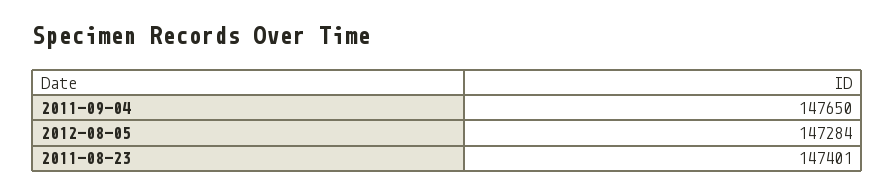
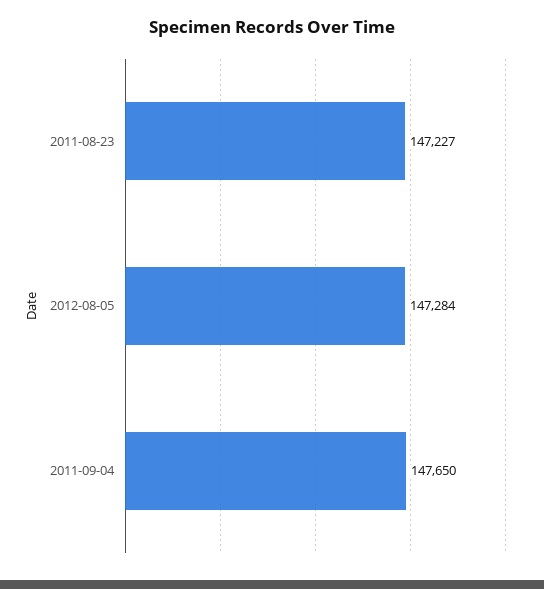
  {
    "2011-09-04": 147650,
    "2012-08-05": 147284,
-   "2011-08-23": 147401
+   "2011-08-23": 147227
  }

